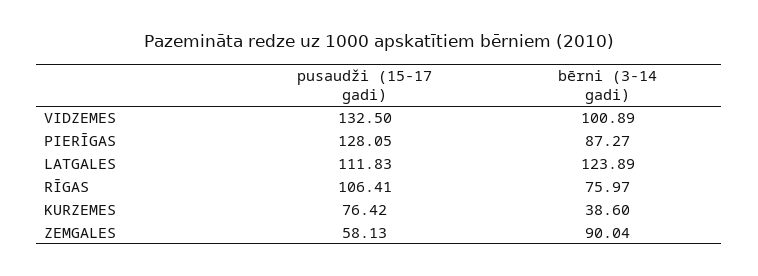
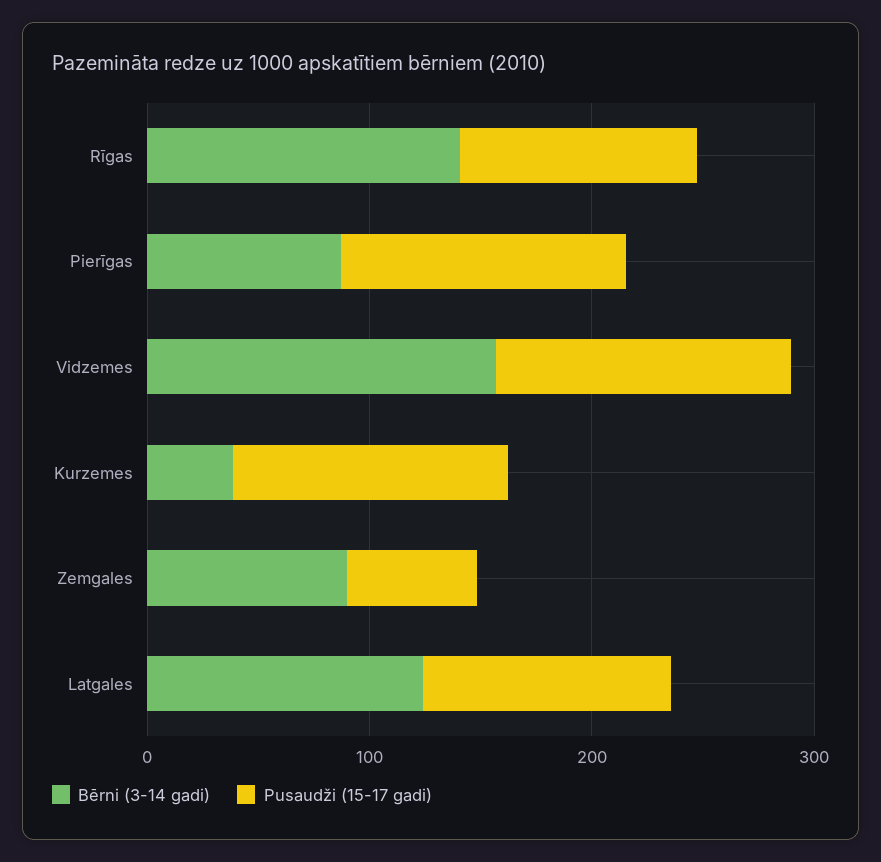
  {
    "pusaudži (15-17 gadi)": {
      "VIDZEMES": 132.5,
      "PIERĪGAS": 128.05,
      "LATGALES": 111.83,
      "RĪGAS": 106.41,
-     "KURZEMES": 76.42,
+     "KURZEMES": 120,
      "ZEMGALES": 58.13
    },
    "bērni (3-14 gadi)": {
-     "VIDZEMES": 100.89,
+     "VIDZEMES": 160,
      "PIERĪGAS": 87.27,
      "LATGALES": 123.89,
-     "RĪGAS": 75.97,
+     "RĪGAS": 140,
      "KURZEMES": 38.6,
      "ZEMGALES": 90.04
    }
  }

